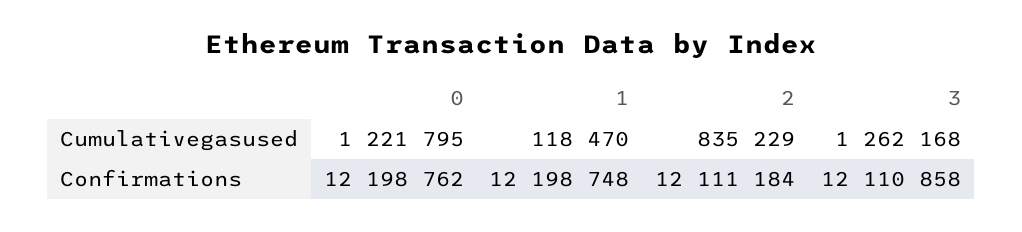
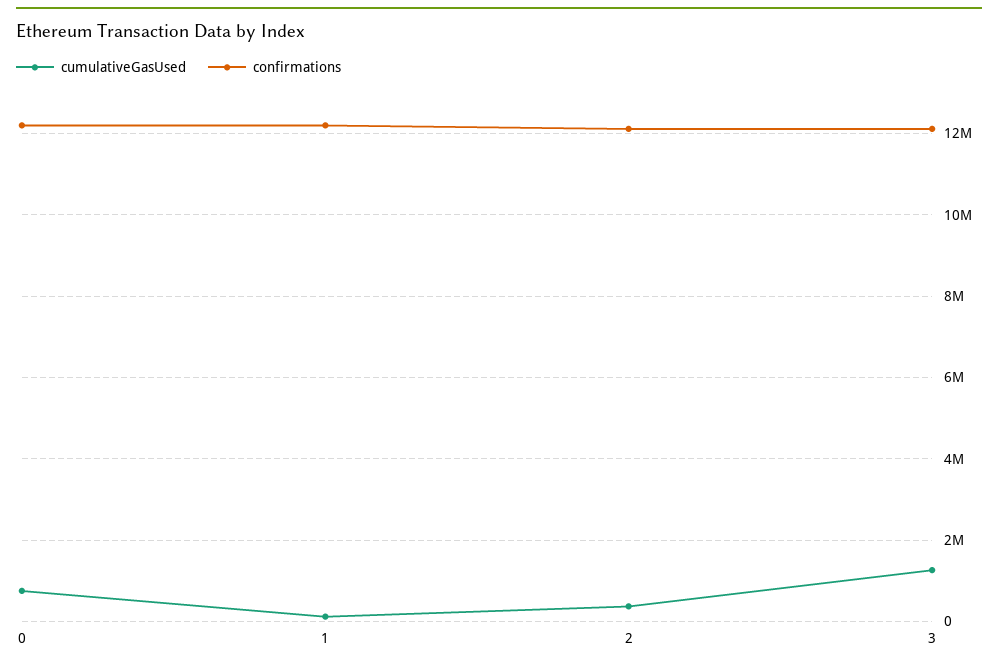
  {
    "Cumulativegasused": {
-     "0": 1221795,
+     "0": 800000,
      "1": 118470,
-     "2": 835229,
+     "2": 400000,
      "3": 1262168
    },
    "Confirmations": {
      "0": 12198762,
      "1": 12198748,
      "2": 12111184,
      "3": 12110858
    }
  }

